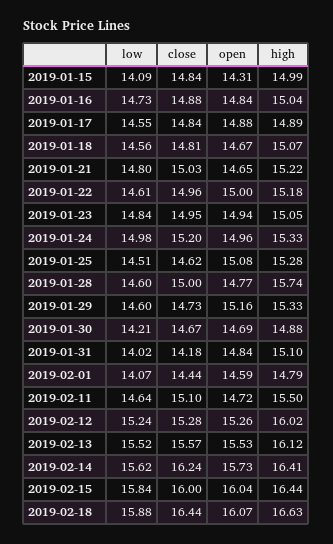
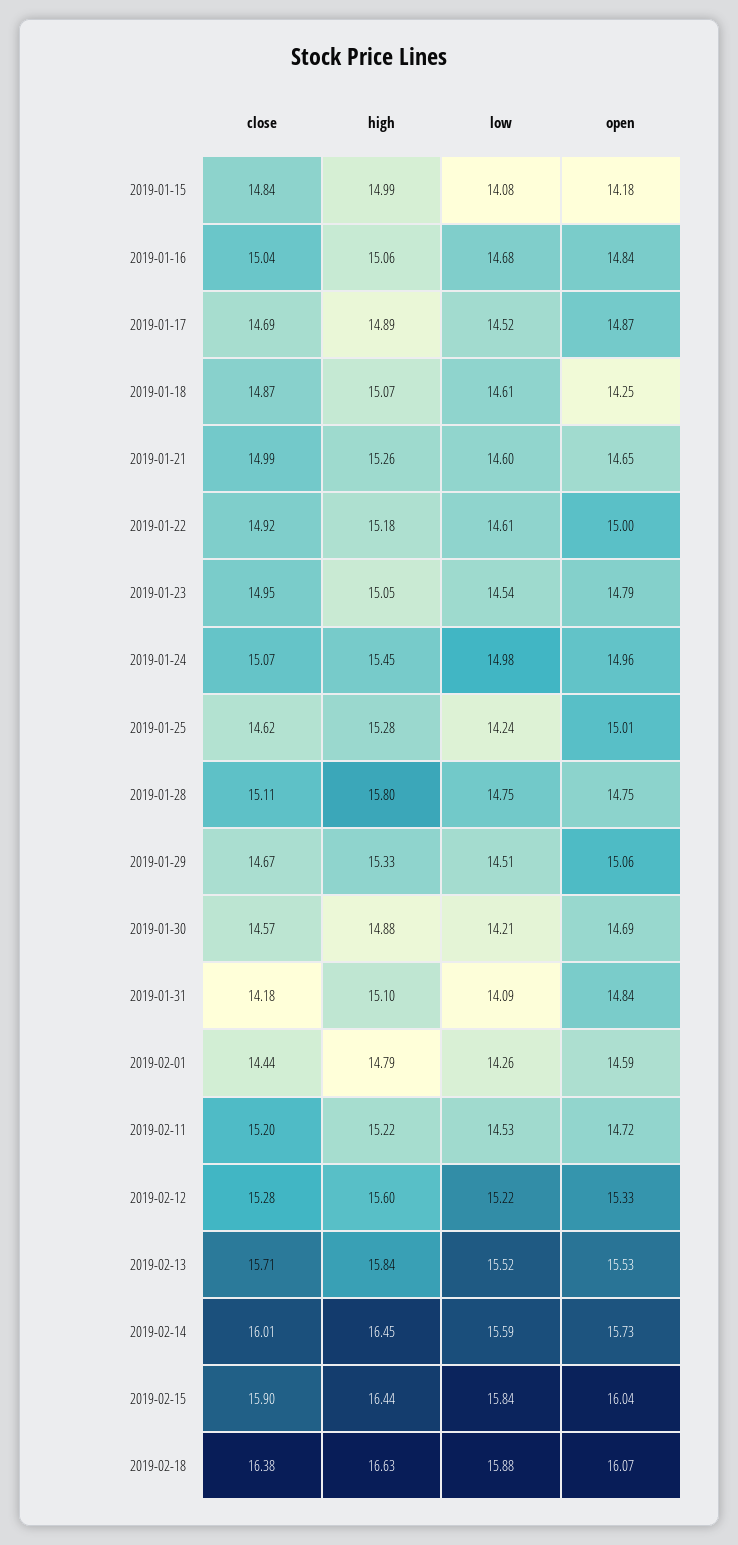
  {
    "low": {
-     "2019-01-15": 14.09,
+     "2019-01-15": 14.08,
-     "2019-01-16": 14.73,
+     "2019-01-16": 14.68,
-     "2019-01-17": 14.55,
+     "2019-01-17": 14.52,
-     "2019-01-18": 14.56,
+     "2019-01-18": 14.61,
-     "2019-01-21": 14.8,
+     "2019-01-21": 14.6,
      "2019-01-22": 14.61,
-     "2019-01-23": 14.84,
+     "2019-01-23": 14.54,
      "2019-01-24": 14.98,
-     "2019-01-25": 14.51,
+     "2019-01-25": 14.24,
-     "2019-01-28": 14.6,
+     "2019-01-28": 14.75,
-     "2019-01-29": 14.6,
+     "2019-01-29": 14.51,
      "2019-01-30": 14.21,
-     "2019-01-31": 14.02,
+     "2019-01-31": 14.09,
-     "2019-02-01": 14.07,
+     "2019-02-01": 14.26,
-     "2019-02-11": 14.64,
+     "2019-02-11": 14.53,
-     "2019-02-12": 15.24,
+     "2019-02-12": 15.22,
      "2019-02-13": 15.52,
-     "2019-02-14": 15.62,
+     "2019-02-14": 15.59,
      "2019-02-15": 15.84,
      "2019-02-18": 15.88
    },
    "close": {
      "2019-01-15": 14.84,
-     "2019-01-16": 14.88,
+     "2019-01-16": 15.04,
-     "2019-01-17": 14.84,
+     "2019-01-17": 14.69,
-     "2019-01-18": 14.81,
+     "2019-01-18": 14.87,
-     "2019-01-21": 15.03,
+     "2019-01-21": 14.99,
-     "2019-01-22": 14.96,
+     "2019-01-22": 14.92,
      "2019-01-23": 14.95,
-     "2019-01-24": 15.2,
+     "2019-01-24": 15.07,
      "2019-01-25": 14.62,
-     "2019-01-28": 15,
+     "2019-01-28": 15.11,
-     "2019-01-29": 14.73,
+     "2019-01-29": 14.67,
-     "2019-01-30": 14.67,
+     "2019-01-30": 14.57,
      "2019-01-31": 14.18,
      "2019-02-01": 14.44,
-     "2019-02-11": 15.1,
+     "2019-02-11": 15.2,
      "2019-02-12": 15.28,
-     "2019-02-13": 15.57,
+     "2019-02-13": 15.71,
-     "2019-02-14": 16.24,
+     "2019-02-14": 16.01,
-     "2019-02-15": 16,
+     "2019-02-15": 15.9,
-     "2019-02-18": 16.44
+     "2019-02-18": 16.38
    },
    "open": {
-     "2019-01-15": 14.31,
+     "2019-01-15": 14.18,
      "2019-01-16": 14.84,
-     "2019-01-17": 14.88,
+     "2019-01-17": 14.87,
-     "2019-01-18": 14.67,
+     "2019-01-18": 14.25,
      "2019-01-21": 14.65,
      "2019-01-22": 15,
-     "2019-01-23": 14.94,
+     "2019-01-23": 14.79,
      "2019-01-24": 14.96,
-     "2019-01-25": 15.08,
+     "2019-01-25": 15.01,
-     "2019-01-28": 14.77,
+     "2019-01-28": 14.75,
-     "2019-01-29": 15.16,
+     "2019-01-29": 15.06,
      "2019-01-30": 14.69,
      "2019-01-31": 14.84,
      "2019-02-01": 14.59,
      "2019-02-11": 14.72,
-     "2019-02-12": 15.26,
+     "2019-02-12": 15.33,
      "2019-02-13": 15.53,
      "2019-02-14": 15.73,
      "2019-02-15": 16.04,
      "2019-02-18": 16.07
    },
    "high": {
      "2019-01-15": 14.99,
-     "2019-01-16": 15.04,
+     "2019-01-16": 15.06,
      "2019-01-17": 14.89,
      "2019-01-18": 15.07,
-     "2019-01-21": 15.22,
+     "2019-01-21": 15.26,
      "2019-01-22": 15.18,
      "2019-01-23": 15.05,
-     "2019-01-24": 15.33,
+     "2019-01-24": 15.45,
      "2019-01-25": 15.28,
-     "2019-01-28": 15.74,
+     "2019-01-28": 15.8,
      "2019-01-29": 15.33,
      "2019-01-30": 14.88,
      "2019-01-31": 15.1,
      "2019-02-01": 14.79,
-     "2019-02-11": 15.5,
+     "2019-02-11": 15.22,
-     "2019-02-12": 16.02,
+     "2019-02-12": 15.6,
-     "2019-02-13": 16.12,
+     "2019-02-13": 15.84,
-     "2019-02-14": 16.41,
+     "2019-02-14": 16.45,
      "2019-02-15": 16.44,
      "2019-02-18": 16.63
    }
  }

